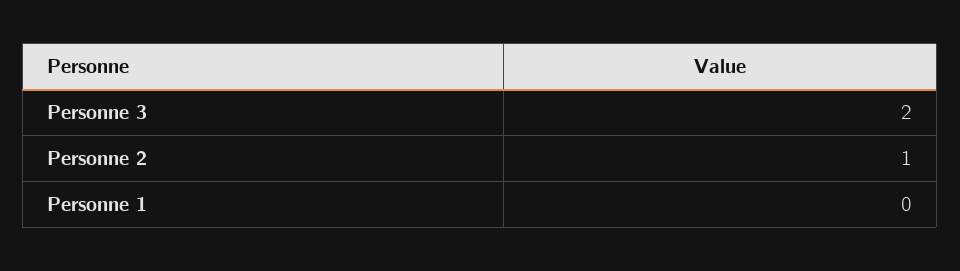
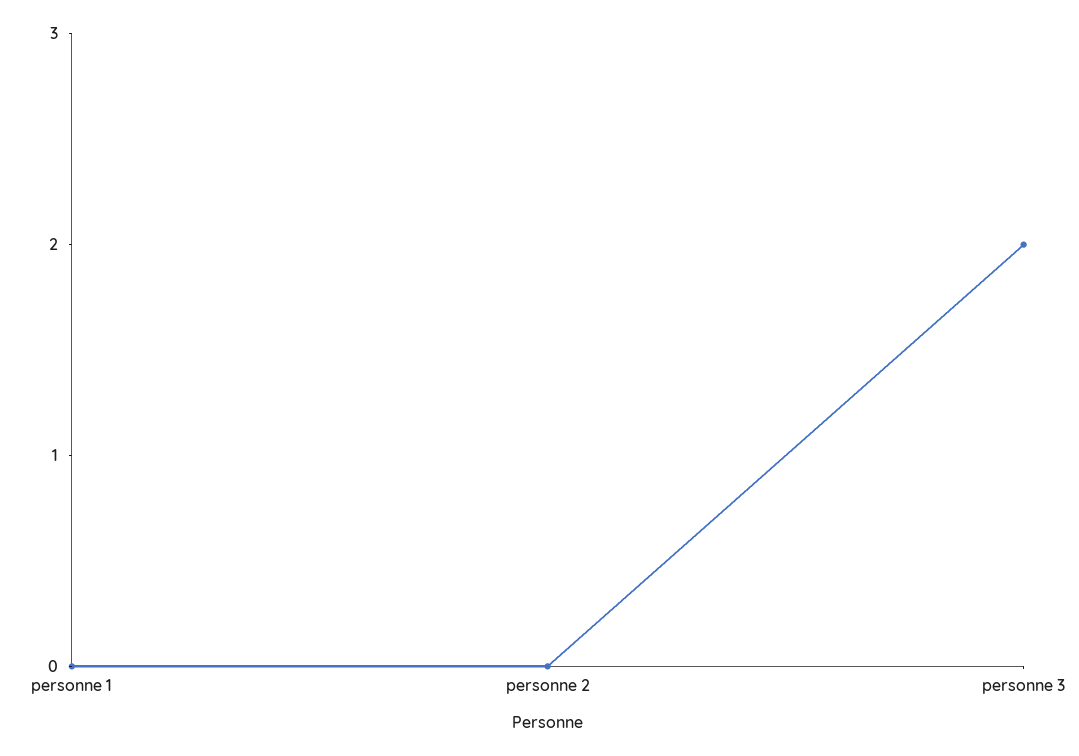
  {
    "Personne 3": 2,
-   "Personne 2": 1,
+   "Personne 2": 0,
    "Personne 1": 0
  }

